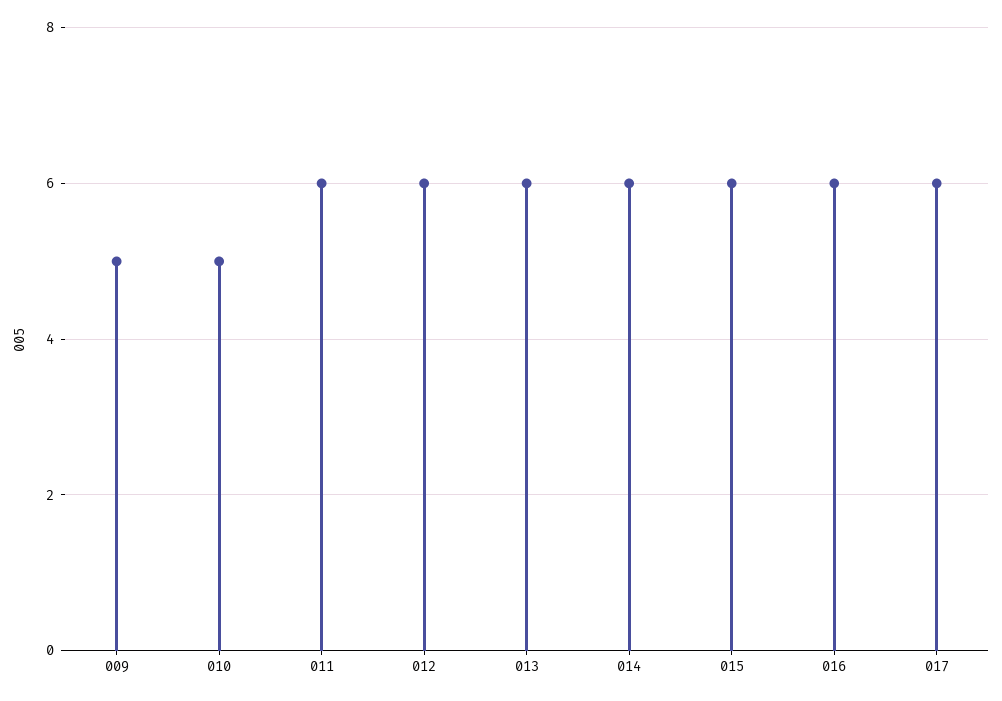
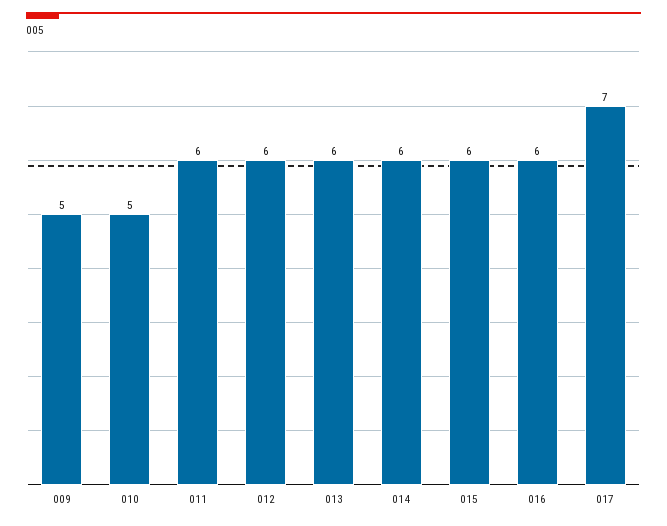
  {
    "009": 5,
    "010": 5,
    "011": 6,
    "012": 6,
    "013": 6,
    "014": 6,
    "015": 6,
    "016": 6,
-   "017": 6
+   "017": 7
  }

